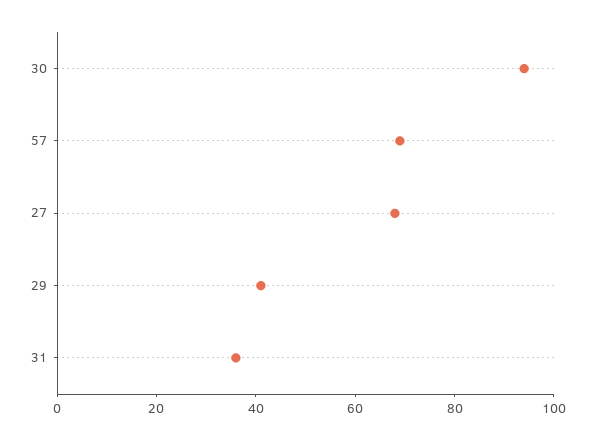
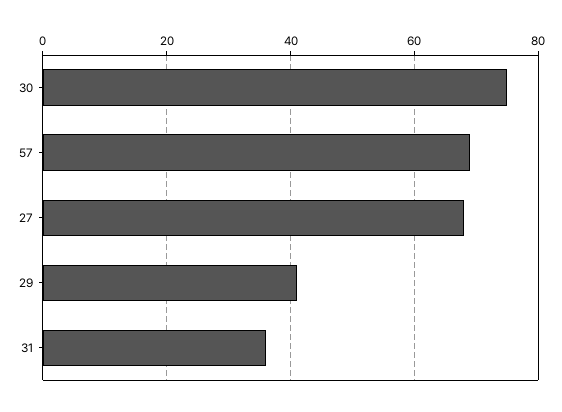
  {
-   "30": 95,
+   "30": 75,
    "57": 70,
    "27": 70,
    "29": 40,
    "31": 35
  }

